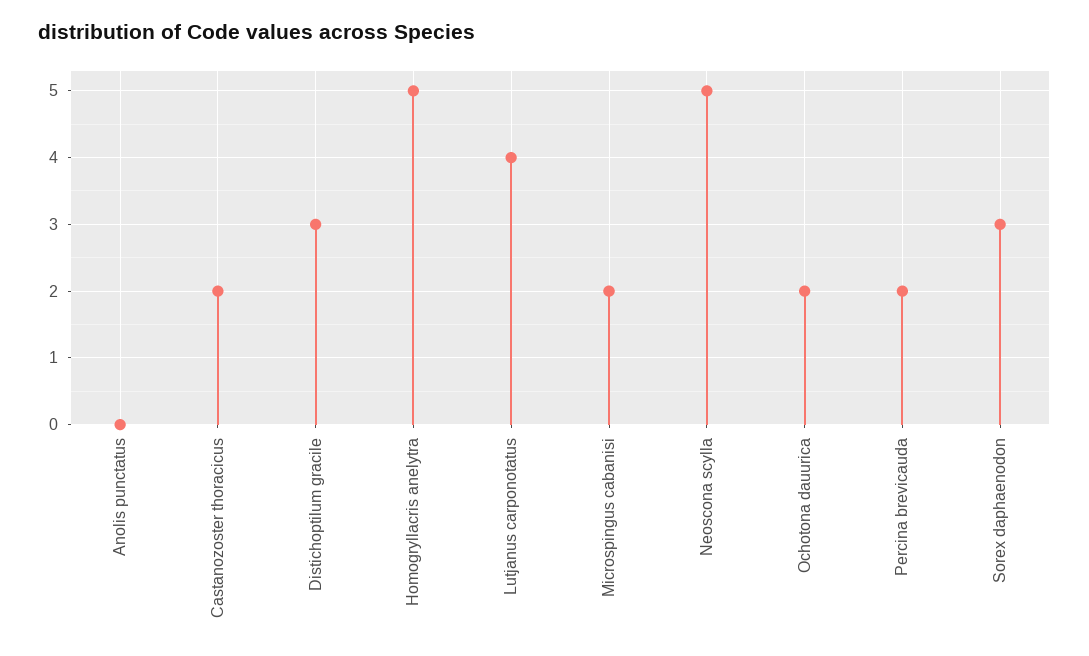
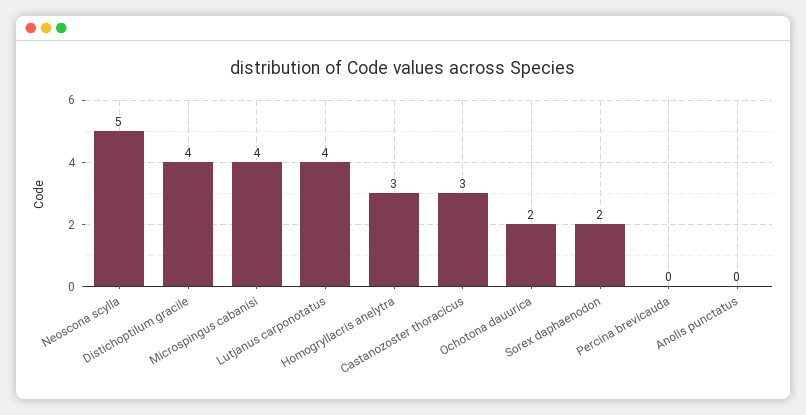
  {
    "Anolis punctatus": 0,
-   "Castanozoster thoracicus": 2,
+   "Castanozoster thoracicus": 3,
-   "Distichoptilum gracile": 3,
+   "Distichoptilum gracile": 4,
-   "Homogryllacris anelytra": 5,
+   "Homogryllacris anelytra": 3,
    "Lutjanus carponotatus": 4,
-   "Microspingus cabanisi": 2,
+   "Microspingus cabanisi": 4,
    "Neoscona scylla": 5,
    "Ochotona dauurica": 2,
-   "Percina brevicauda": 2,
+   "Percina brevicauda": 0,
-   "Sorex daphaenodon": 3
+   "Sorex daphaenodon": 2
  }

